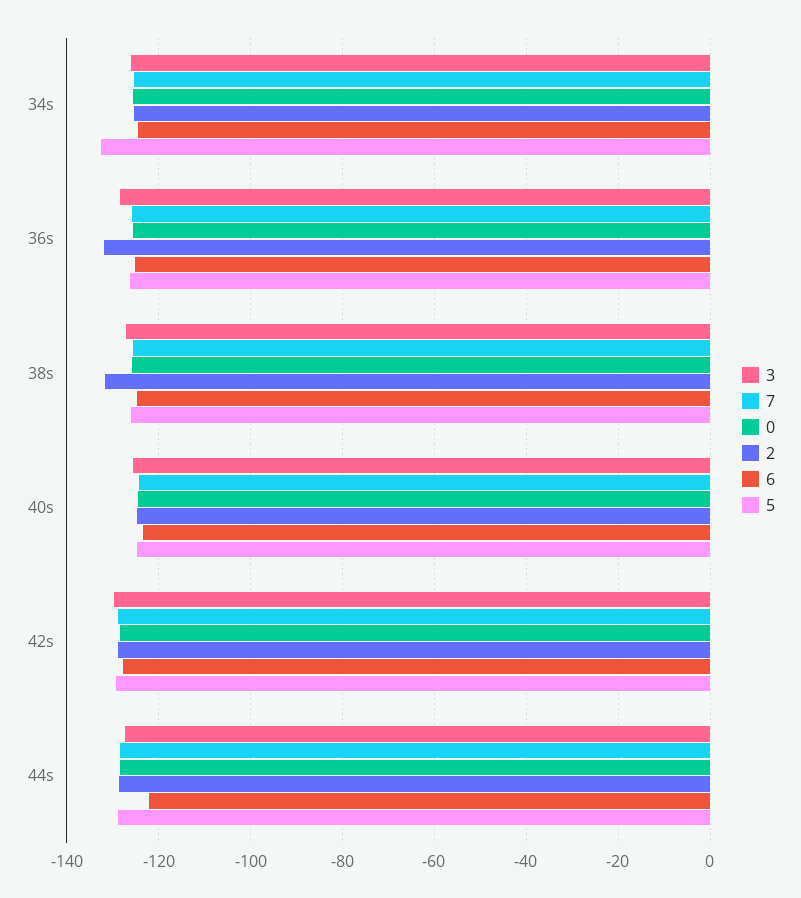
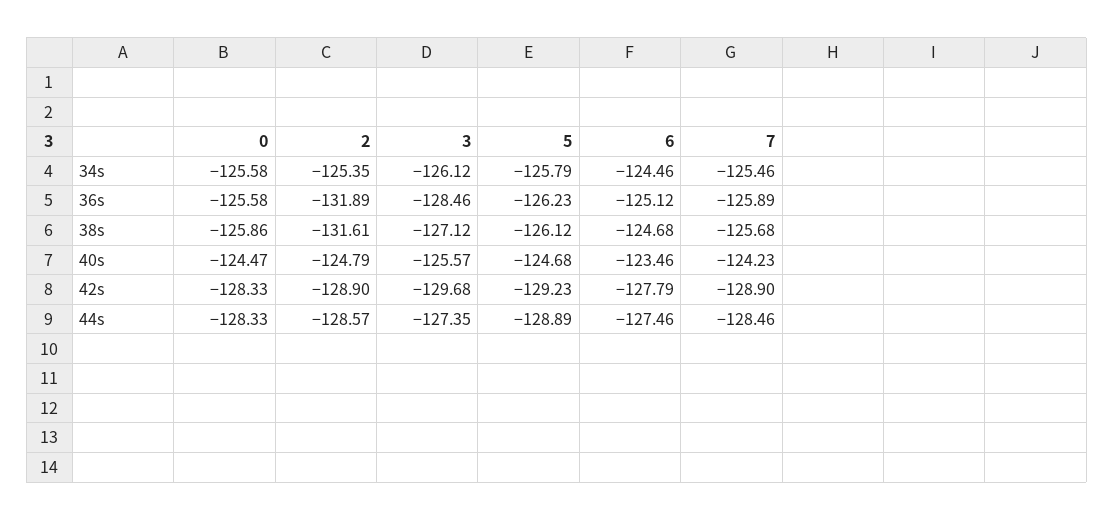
  {
    "3": {
      "34s": -126.12,
      "36s": -128.46,
      "38s": -127.12,
      "40s": -125.57,
      "42s": -129.68,
      "44s": -127.35
    },
    "7": {
      "34s": -125.46,
      "36s": -125.89,
      "38s": -125.68,
      "40s": -124.23,
      "42s": -128.9,
      "44s": -128.46
    },
    "0": {
      "34s": -125.58,
      "36s": -125.58,
      "38s": -125.86,
      "40s": -124.47,
      "42s": -128.33,
      "44s": -128.33
    },
    "2": {
      "34s": -125.35,
      "36s": -131.89,
      "38s": -131.61,
      "40s": -124.79,
      "42s": -128.9,
      "44s": -128.57
    },
    "6": {
      "34s": -124.46,
      "36s": -125.12,
      "38s": -124.68,
      "40s": -123.46,
      "42s": -127.79,
-     "44s": -122
+     "44s": -127.46
    },
    "5": {
-     "34s": -132,
+     "34s": -125.79,
      "36s": -126.23,
      "38s": -126.12,
      "40s": -124.68,
      "42s": -129.23,
      "44s": -128.89
    }
  }

